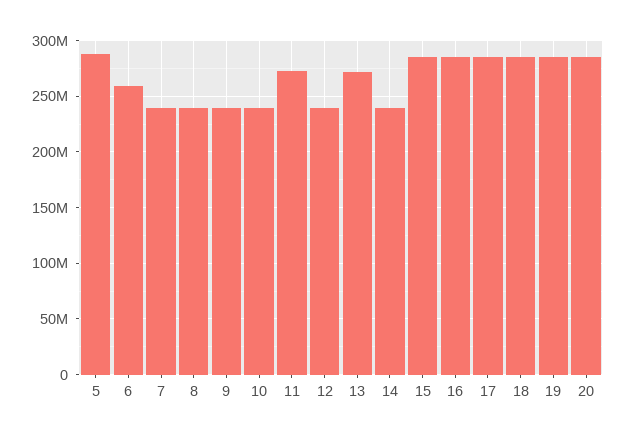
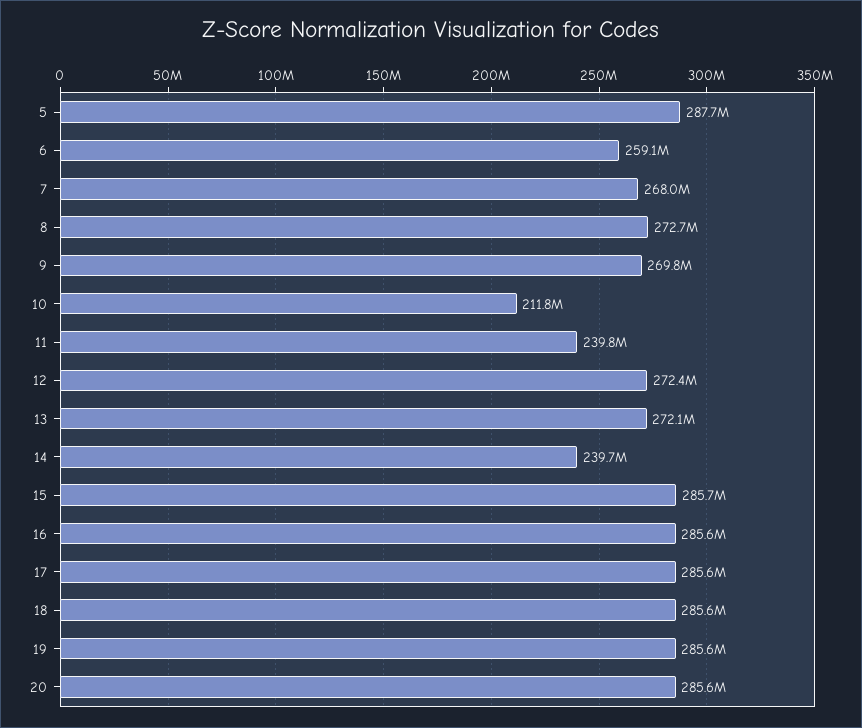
  {
    "5": 287700000,
    "6": 259100000,
-   "7": 240000000,
+   "7": 268000000,
-   "8": 240000000,
+   "8": 272700000,
-   "9": 240000000,
+   "9": 269800000,
-   "10": 240000000,
+   "10": 211800000,
-   "11": 270000000,
+   "11": 239800000,
-   "12": 240000000,
+   "12": 272400000,
    "13": 272100000,
    "14": 239700000,
    "15": 285700000,
    "16": 285600000,
    "17": 285600000,
    "18": 285600000,
    "19": 285600000,
    "20": 285600000
  }

